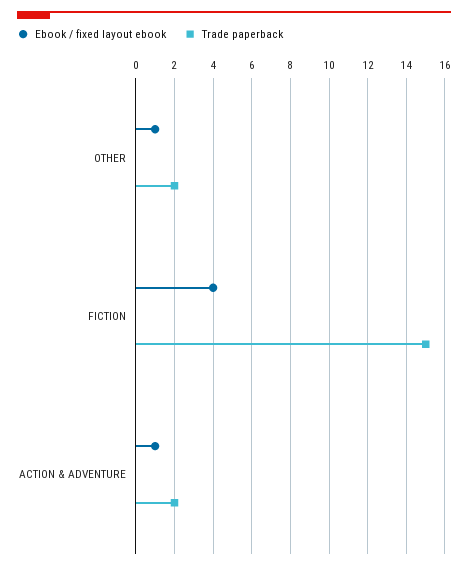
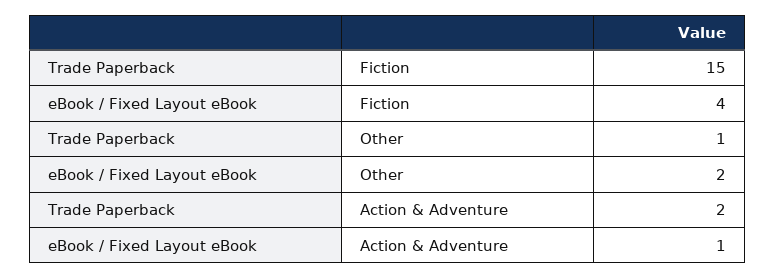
  {
    "Ebook / fixed layout ebook": {
-     "OTHER": 1,
+     "OTHER": 2,
      "FICTION": 4,
      "ACTION & ADVENTURE": 1
    },
    "Trade paperback": {
-     "OTHER": 2,
+     "OTHER": 1,
      "FICTION": 15,
      "ACTION & ADVENTURE": 2
    }
  }

